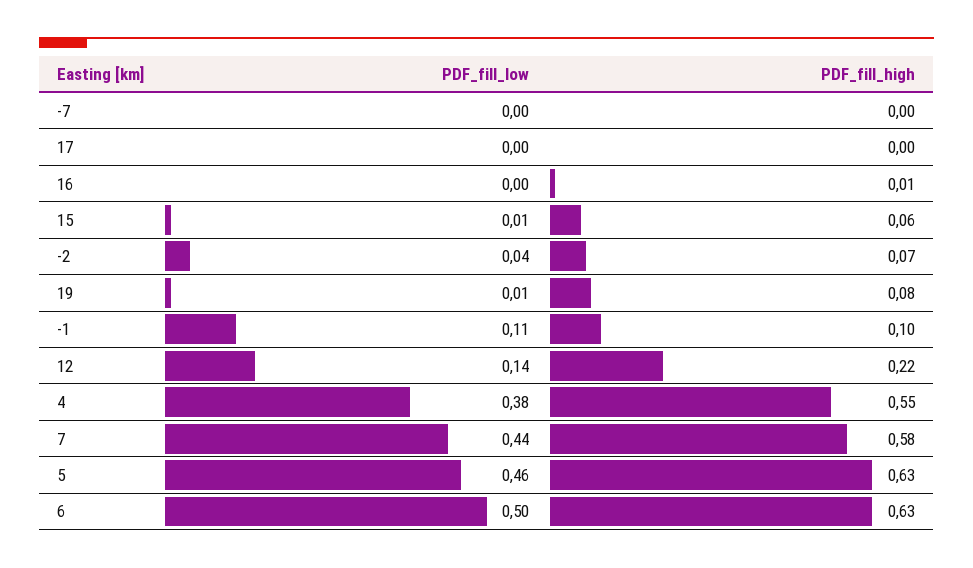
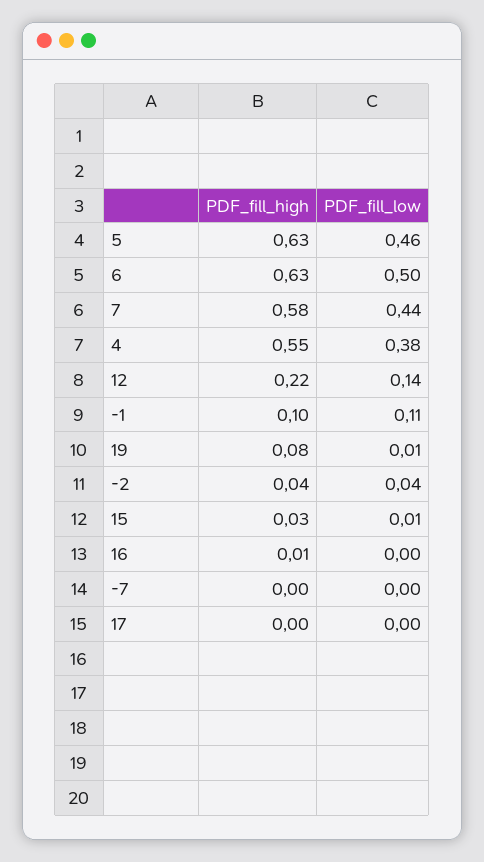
  {
    "PDF_fill_low": {
      "-7": 0,
      "17": 0,
      "16": 0,
      "15": 0.01,
      "-2": 0.04,
      "19": 0.01,
      "-1": 0.11,
      "12": 0.14,
      "4": 0.38,
      "7": 0.44,
      "5": 0.46,
      "6": 0.5
    },
    "PDF_fill_high": {
      "-7": 0,
      "17": 0,
      "16": 0.01,
-     "15": 0.06,
+     "15": 0.03,
-     "-2": 0.07,
+     "-2": 0.04,
      "19": 0.08,
      "-1": 0.1,
      "12": 0.22,
      "4": 0.55,
      "7": 0.58,
      "5": 0.63,
      "6": 0.63
    }
  }

